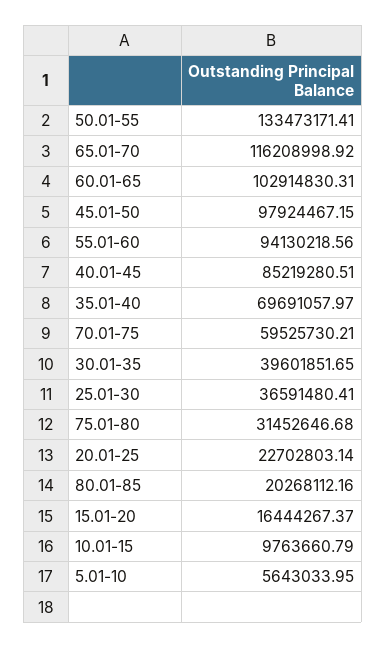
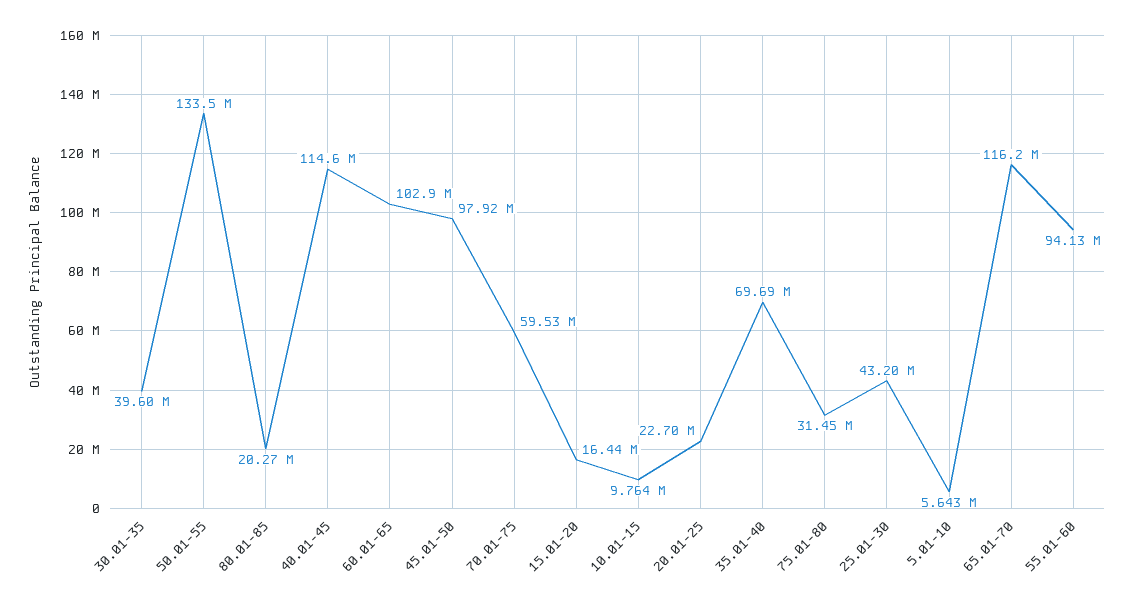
  {
    "50.01-55": 133473171.41,
    "65.01-70": 116208998.92,
    "60.01-65": 102914830.31,
    "45.01-50": 97924467.15,
    "55.01-60": 94130218.56,
-   "40.01-45": 85219280.51,
+   "40.01-45": 114600000,
    "35.01-40": 69691057.97,
    "70.01-75": 59525730.21,
    "30.01-35": 39601851.65,
-   "25.01-30": 36591480.41,
+   "25.01-30": 43200000,
    "75.01-80": 31452646.68,
    "20.01-25": 22702803.14,
    "80.01-85": 20268112.16,
    "15.01-20": 16444267.37,
    "10.01-15": 9763660.79,
    "5.01-10": 5643033.95
  }

